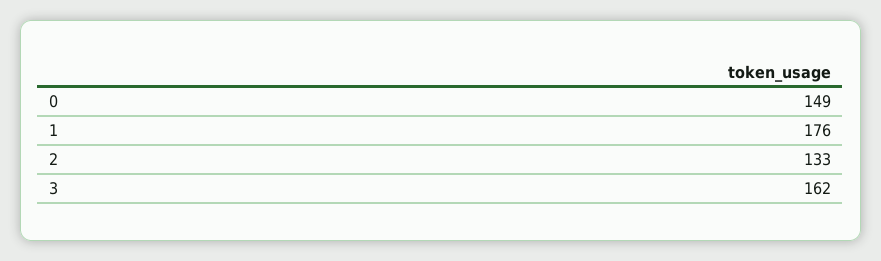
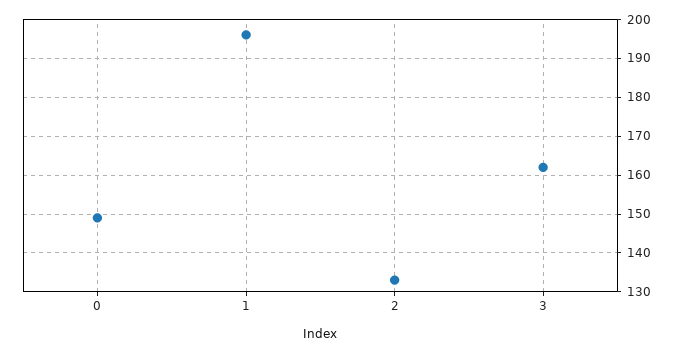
  {
    "0": 149,
-   "1": 176,
+   "1": 195,
    "2": 133,
    "3": 162
  }

